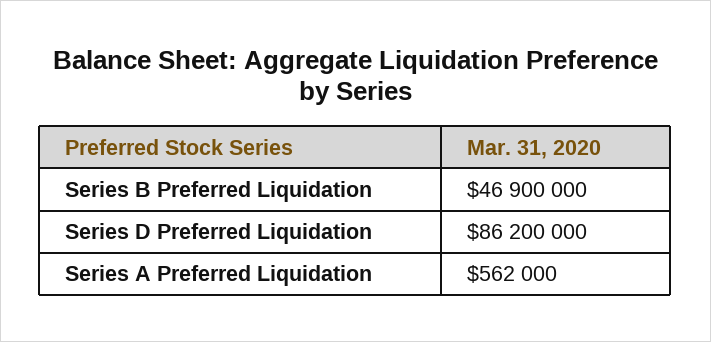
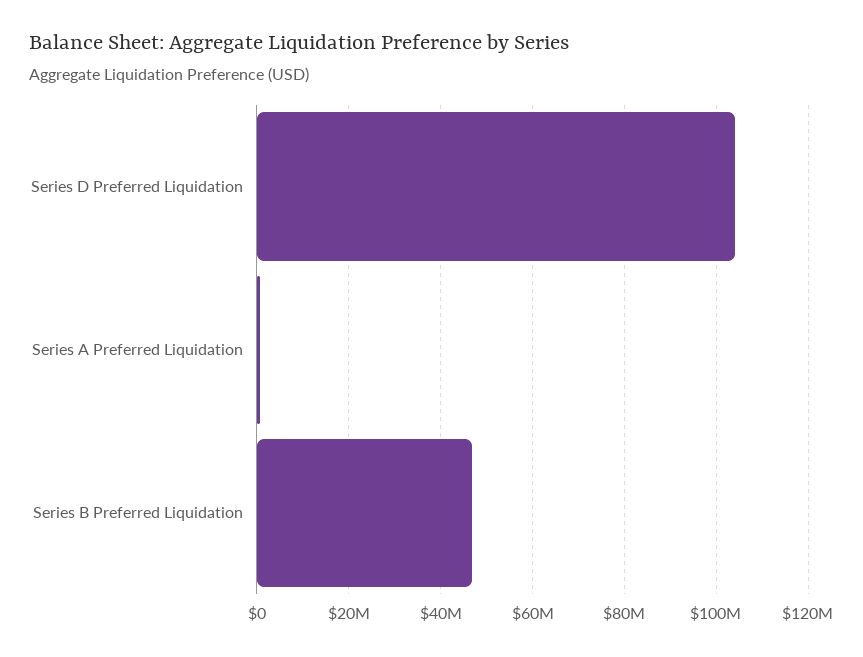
  {
    "Series B Preferred Liquidation": 46900000,
-   "Series D Preferred Liquidation": 86200000,
+   "Series D Preferred Liquidation": 104000000,
    "Series A Preferred Liquidation": 562000
  }

